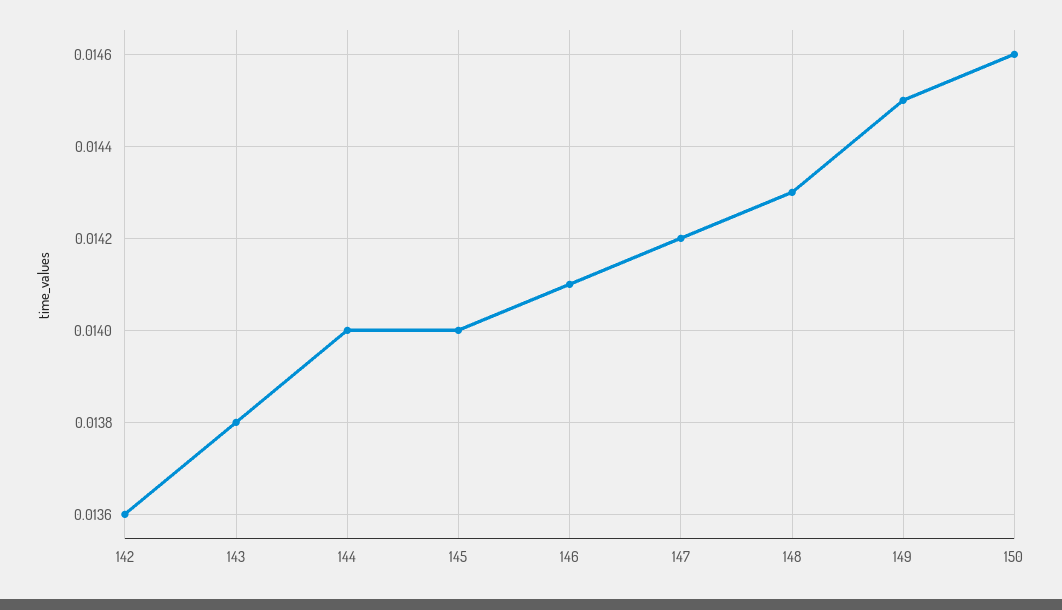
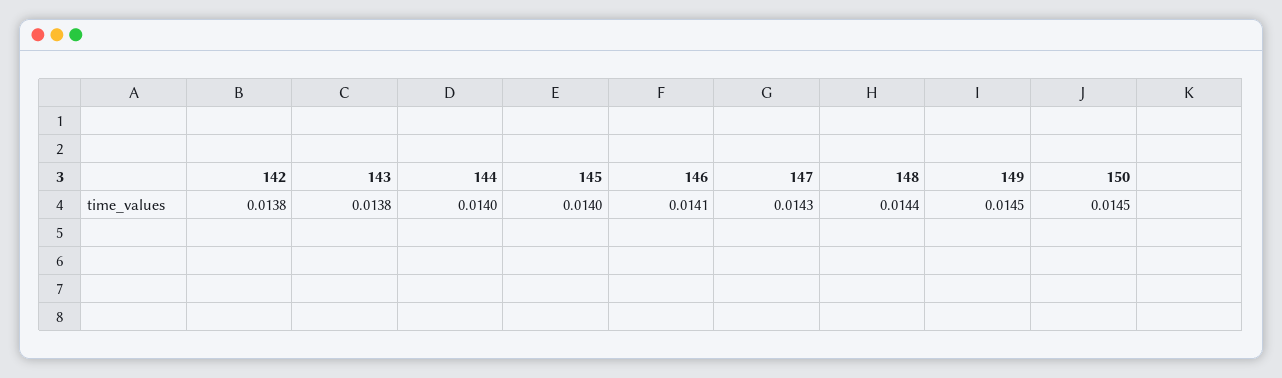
  {
-   "142": 0.0136,
+   "142": 0.0138,
    "143": 0.0138,
    "144": 0.014,
    "145": 0.014,
    "146": 0.0141,
-   "147": 0.0142,
+   "147": 0.0143,
-   "148": 0.0143,
+   "148": 0.0144,
    "149": 0.0145,
-   "150": 0.0146
+   "150": 0.0145
  }

